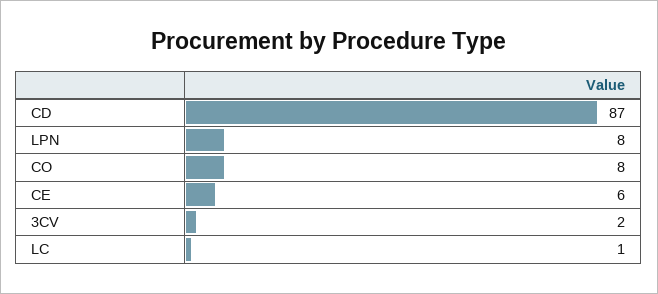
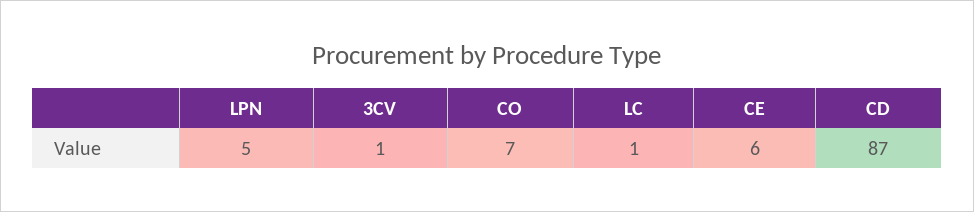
  {
    "CD": 87,
-   "LPN": 8,
+   "LPN": 5,
-   "CO": 8,
+   "CO": 7,
    "CE": 6,
-   "3CV": 2,
+   "3CV": 1,
    "LC": 1
  }

